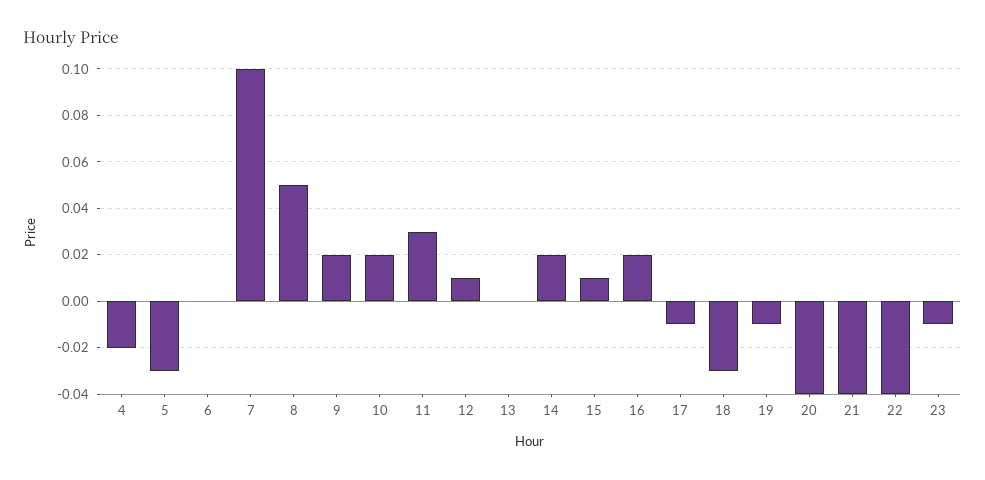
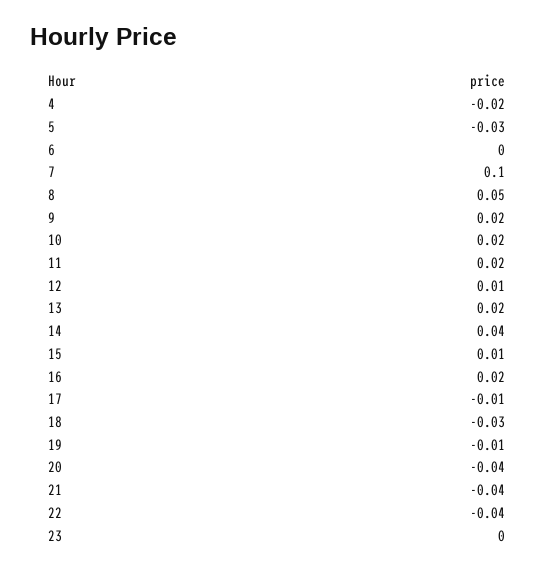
  {
    "4": -0.02,
    "5": -0.03,
    "6": 0,
    "7": 0.1,
    "8": 0.05,
    "9": 0.02,
    "10": 0.02,
-   "11": 0.03,
+   "11": 0.02,
    "12": 0.01,
-   "13": 0,
+   "13": 0.02,
-   "14": 0.02,
+   "14": 0.04,
    "15": 0.01,
    "16": 0.02,
    "17": -0.01,
    "18": -0.03,
    "19": -0.01,
    "20": -0.04,
    "21": -0.04,
    "22": -0.04,
-   "23": -0.01
+   "23": 0
  }

